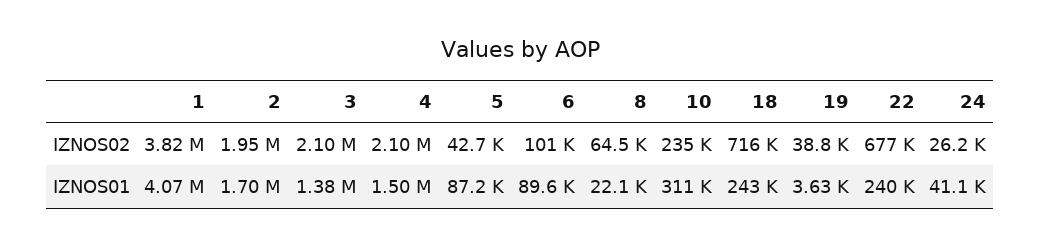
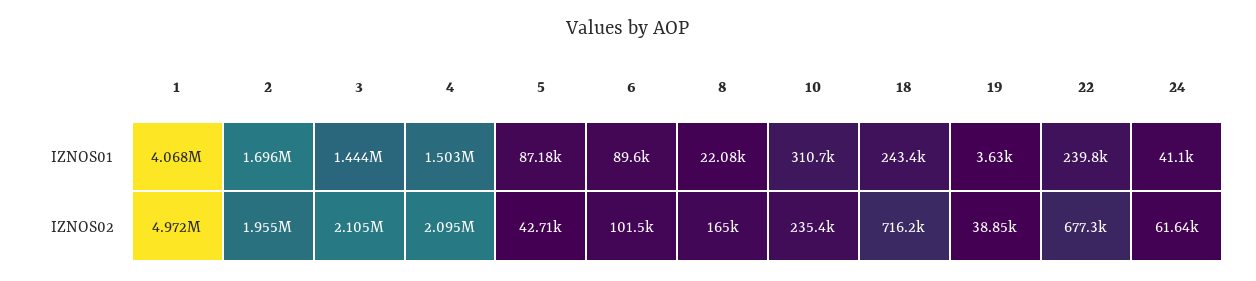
  {
    "1": {
-     "IZNOS02": 3820000,
+     "IZNOS02": 4972000,
      "IZNOS01": 4068000
    },
    "2": {
      "IZNOS02": 1955000,
      "IZNOS01": 1696000
    },
    "3": {
      "IZNOS02": 2105000,
-     "IZNOS01": 1380000
+     "IZNOS01": 1444000
    },
    "4": {
      "IZNOS02": 2095000,
      "IZNOS01": 1503000
    },
    "5": {
      "IZNOS02": 42710,
      "IZNOS01": 87180
    },
    "6": {
      "IZNOS02": 101500,
      "IZNOS01": 89600
    },
    "8": {
-     "IZNOS02": 64500,
+     "IZNOS02": 165000,
      "IZNOS01": 22080
    },
    "10": {
      "IZNOS02": 235400,
      "IZNOS01": 310700
    },
    "18": {
      "IZNOS02": 716200,
      "IZNOS01": 243400
    },
    "19": {
      "IZNOS02": 38850,
      "IZNOS01": 3630
    },
    "22": {
      "IZNOS02": 677300,
      "IZNOS01": 239800
    },
    "24": {
-     "IZNOS02": 26200,
+     "IZNOS02": 61640,
      "IZNOS01": 41100
    }
  }

